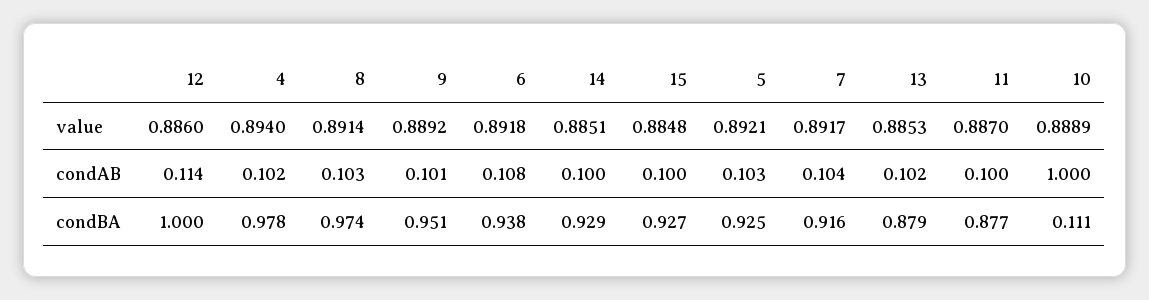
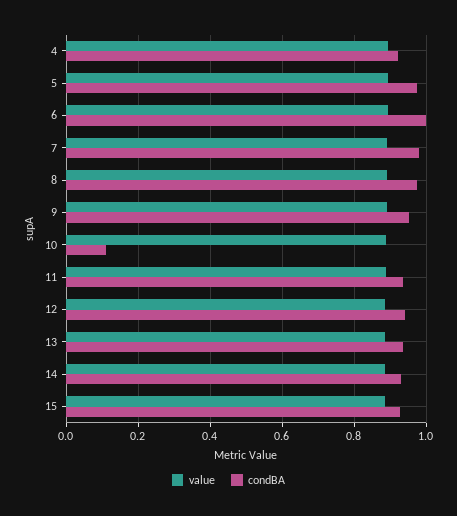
  {
    "value": {
      "12": 0.886,
      "4": 0.894,
      "8": 0.8914,
      "9": 0.8892,
      "6": 0.8918,
      "14": 0.8851,
      "15": 0.8848,
      "5": 0.8921,
      "7": 0.8917,
      "13": 0.8853,
      "11": 0.887,
      "10": 0.8889
    },
-   "condAB": {
-     "12": 0.114,
-     "4": 0.102,
-     "8": 0.103,
-     "9": 0.101,
-     "6": 0.108,
-     "14": 0.1,
-     "15": 0.1,
-     "5": 0.103,
-     "7": 0.104,
-     "13": 0.102,
-     "11": 0.1,
-     "10": 1
-   },
    "condBA": {
-     "12": 1,
+     "12": 0.94,
-     "4": 0.978,
+     "4": 0.92,
      "8": 0.974,
      "9": 0.951,
-     "6": 0.938,
+     "6": 1,
      "14": 0.929,
      "15": 0.927,
-     "5": 0.925,
+     "5": 0.98,
-     "7": 0.916,
+     "7": 0.98,
-     "13": 0.879,
+     "13": 0.94,
-     "11": 0.877,
+     "11": 0.94,
      "10": 0.111
    }
  }

